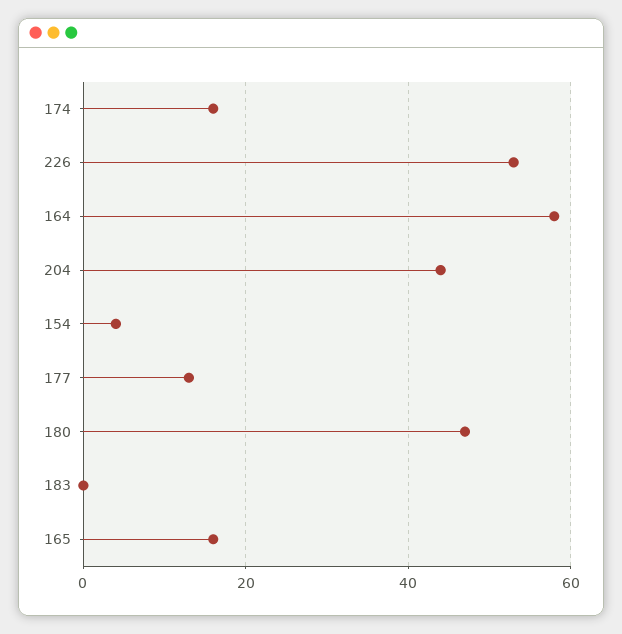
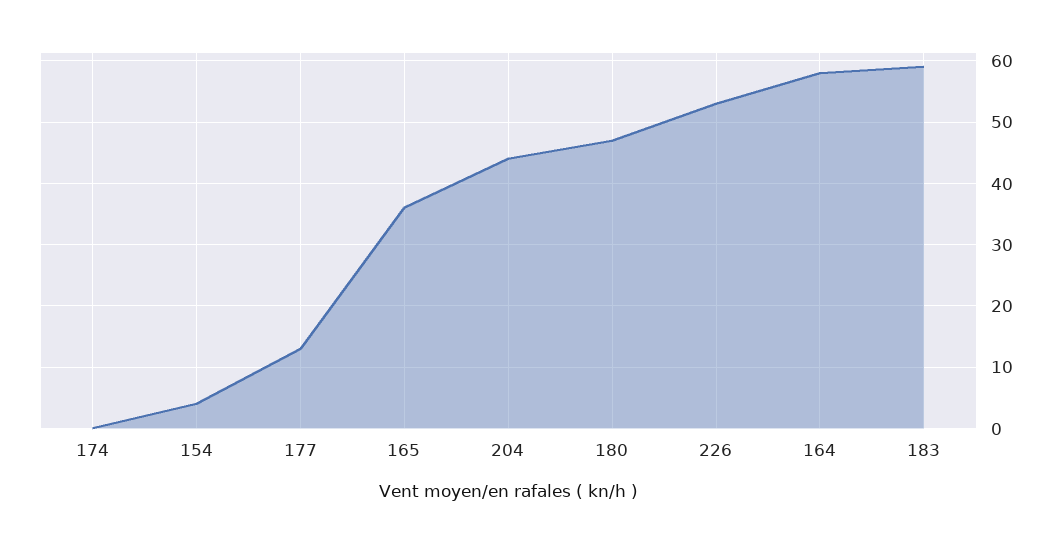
  {
-   "174": 15,
+   "174": 0,
    "226": 53,
    "164": 58,
    "204": 44,
    "154": 4,
    "177": 13,
    "180": 47,
-   "183": 0,
+   "183": 59,
-   "165": 15
+   "165": 36
  }

